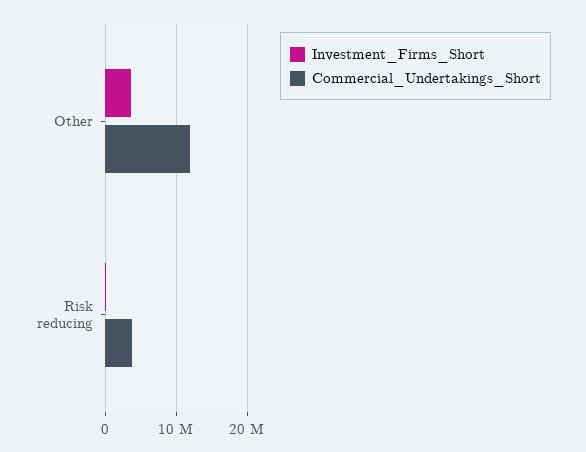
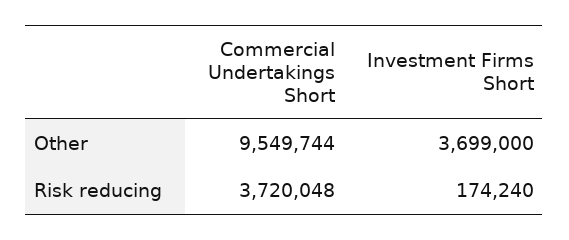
  {
    "Investment_Firms_Short": {
      "Other": 3699000,
      "Risk reducing": 174240
    },
    "Commercial_Undertakings_Short": {
-     "Other": 12000000,
+     "Other": 9549744,
      "Risk reducing": 3720048
    }
  }

